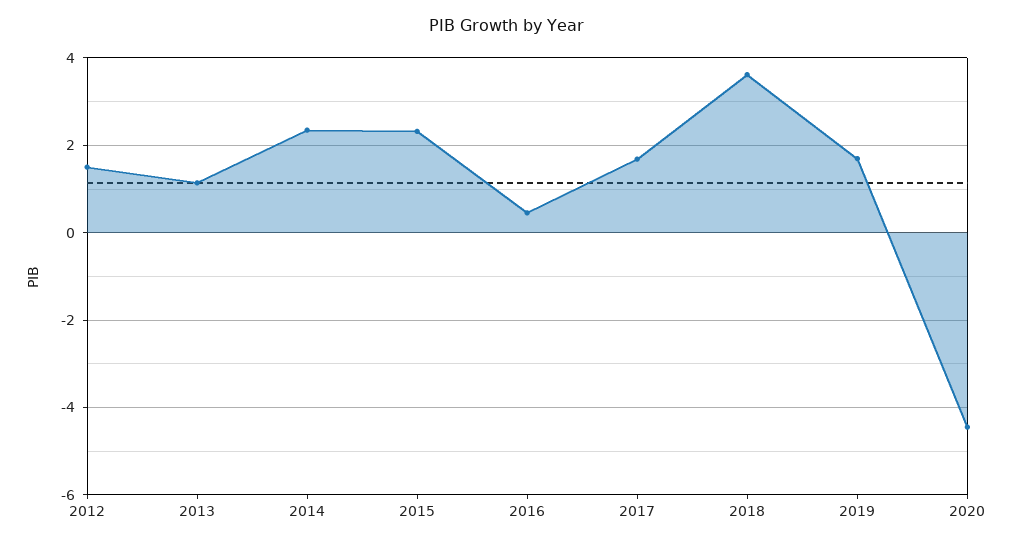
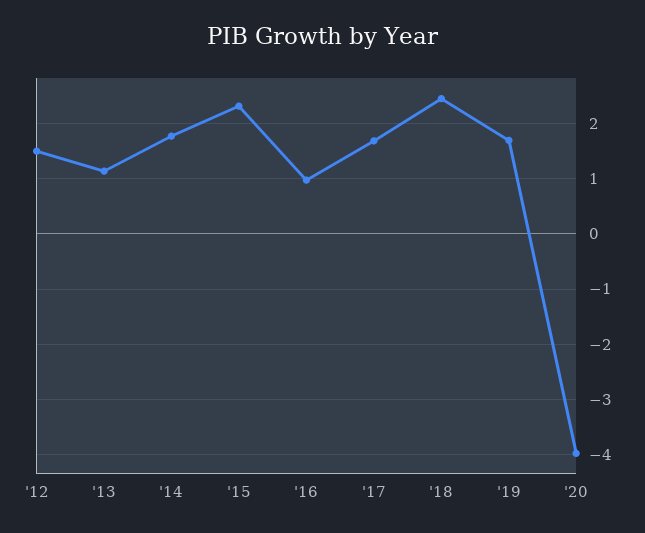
  {
    "2012": 1.6,
    "2013": 1.2,
-   "2014": 2.4,
+   "2014": 1.8,
    "2015": 2.4,
-   "2016": 0.4,
+   "2016": 1,
    "2017": 1.6,
-   "2018": 3.6,
+   "2018": 2.4,
    "2019": 1.6,
-   "2020": -4.4
+   "2020": -4
  }

